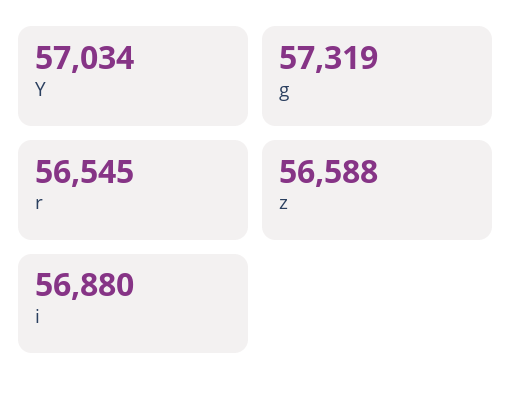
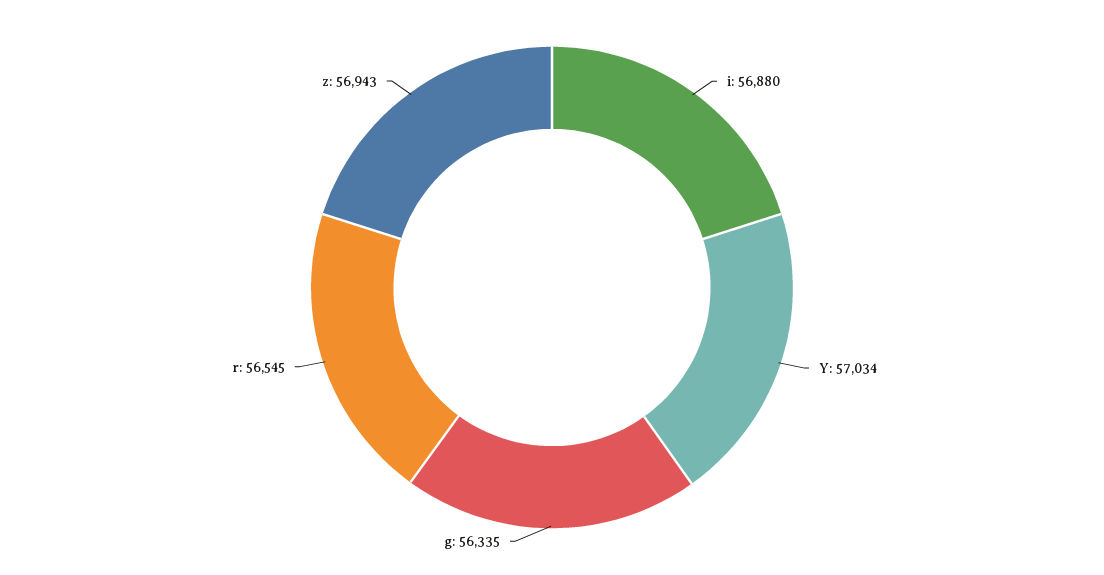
  {
    "Y": 57034,
-   "g": 57319,
+   "g": 56335,
    "r": 56545,
-   "z": 56588,
+   "z": 56943,
    "i": 56880
  }

